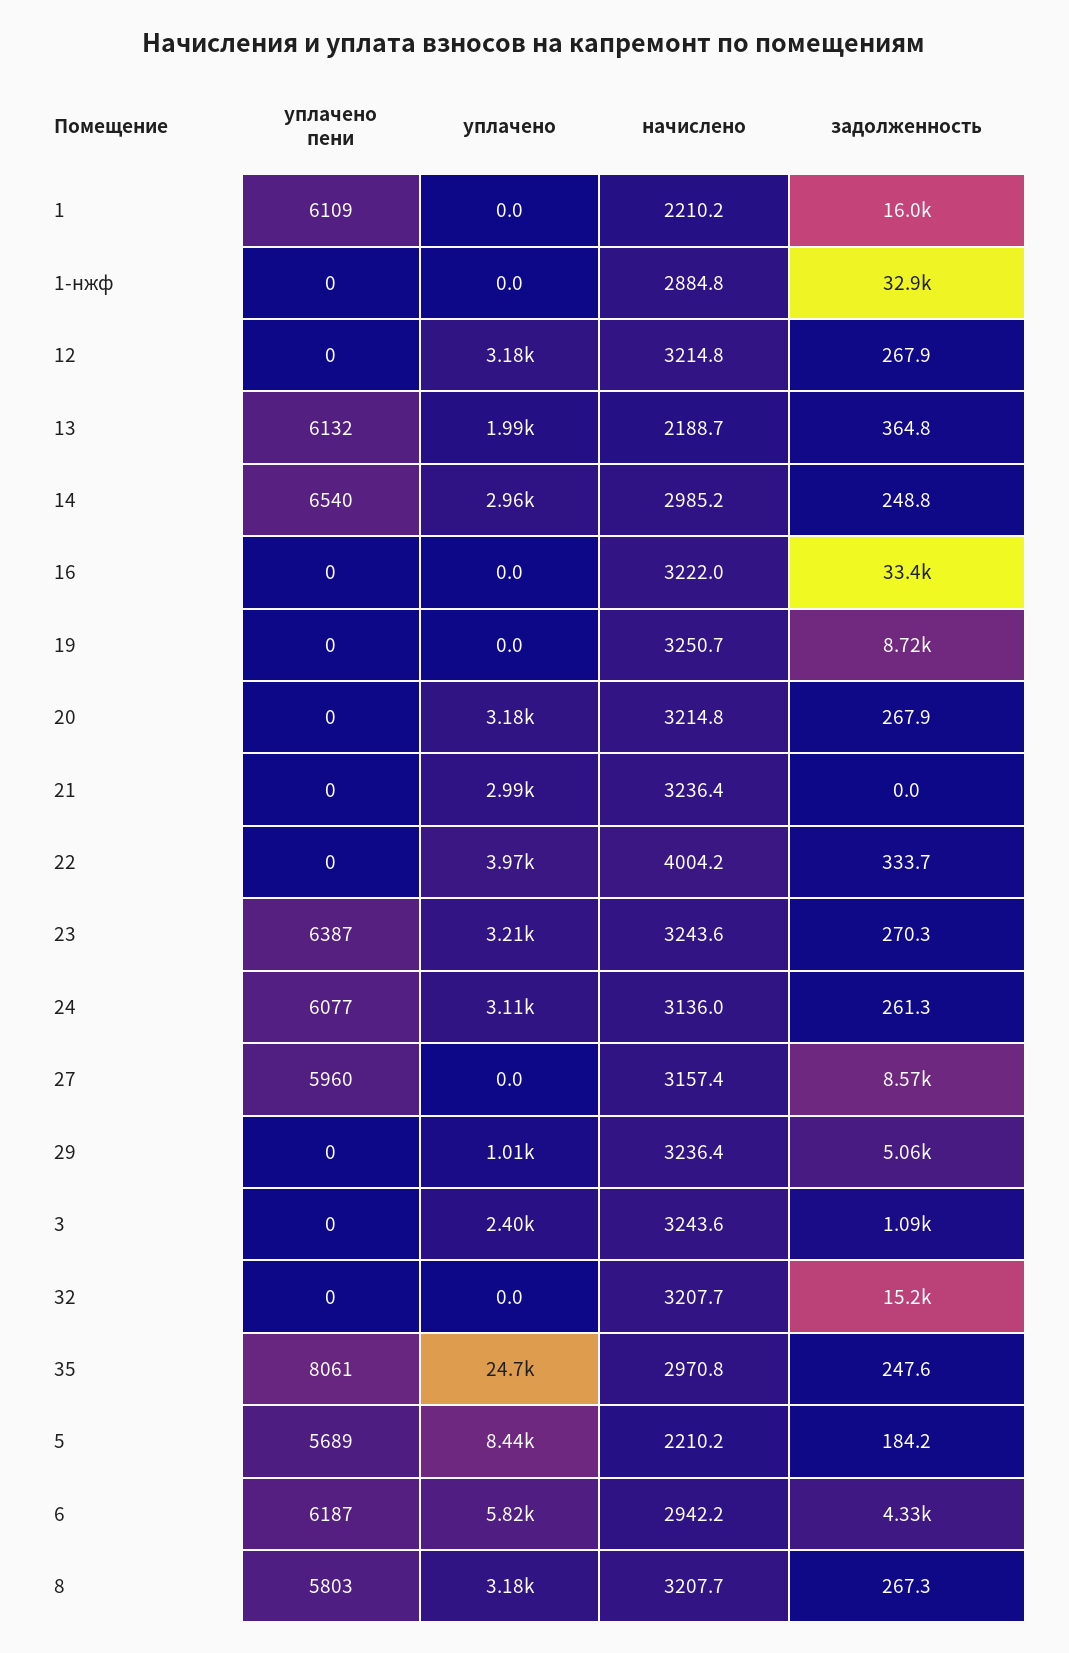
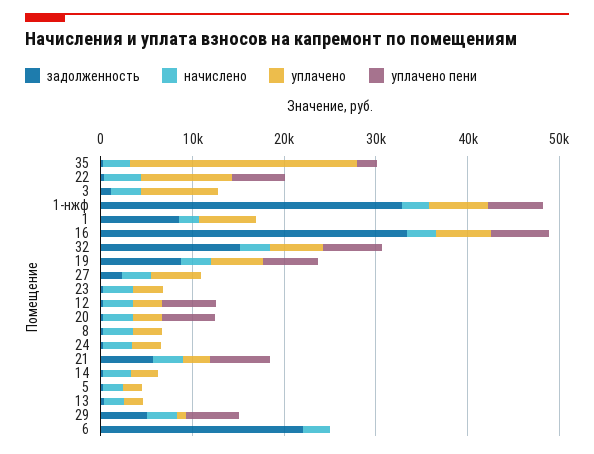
  {
    "уплачено пени": {
-     "1": 6109,
+     "1": 0,
-     "1-нжф": 0,
+     "1-нжф": 6000,
-     "12": 0,
+     "12": 6000,
-     "13": 6132,
+     "13": 0,
-     "14": 6540,
+     "14": 0,
-     "16": 0,
+     "16": 6000,
-     "19": 0,
+     "19": 6000,
-     "20": 0,
+     "20": 6000,
-     "21": 0,
+     "21": 6000,
-     "22": 0,
+     "22": 6000,
-     "23": 6387,
+     "23": 0,
-     "24": 6077,
+     "24": 0,
-     "27": 5960,
+     "27": 0,
-     "29": 0,
+     "29": 6000,
      "3": 0,
-     "32": 0,
+     "32": 6000,
-     "35": 8061,
+     "35": 2000,
-     "5": 5689,
+     "5": 0,
-     "6": 6187,
+     "6": 0,
-     "8": 5803
+     "8": 0
    },
    "уплачено": {
-     "1": 0,
+     "1": 6000,
-     "1-нжф": 0,
+     "1-нжф": 6000,
      "12": 3180,
      "13": 1990,
      "14": 2960,
-     "16": 0,
+     "16": 6000,
-     "19": 0,
+     "19": 6000,
      "20": 3180,
      "21": 2990,
-     "22": 3970,
+     "22": 10000,
      "23": 3210,
      "24": 3110,
-     "27": 0,
+     "27": 6000,
      "29": 1010,
-     "3": 2400,
+     "3": 8000,
-     "32": 0,
+     "32": 6000,
      "35": 24700,
-     "5": 8440,
+     "5": 2000,
-     "6": 5820,
+     "6": 0,
      "8": 3180
    },
    "начислено": {
      "1": 2210.2,
      "1-нжф": 2884.8,
      "12": 3214.8,
      "13": 2188.7,
      "14": 2985.2,
      "16": 3222,
      "19": 3250.7,
      "20": 3214.8,
      "21": 3236.4,
      "22": 4004.2,
      "23": 3243.6,
      "24": 3136,
      "27": 3157.4,
      "29": 3236.4,
      "3": 3243.6,
      "32": 3207.7,
      "35": 2970.8,
      "5": 2210.2,
      "6": 2942.2,
      "8": 3207.7
    },
    "задолженность": {
-     "1": 16000,
+     "1": 8000,
      "1-нжф": 32900,
      "12": 267.9,
      "13": 364.8,
      "14": 248.8,
      "16": 33400,
      "19": 8720,
      "20": 267.9,
-     "21": 0,
+     "21": 6000,
      "22": 333.7,
      "23": 270.3,
      "24": 261.3,
-     "27": 8570,
+     "27": 2000,
      "29": 5060,
      "3": 1090,
      "32": 15200,
      "35": 247.6,
      "5": 184.2,
-     "6": 4330,
+     "6": 22000,
      "8": 267.3
    }
  }

